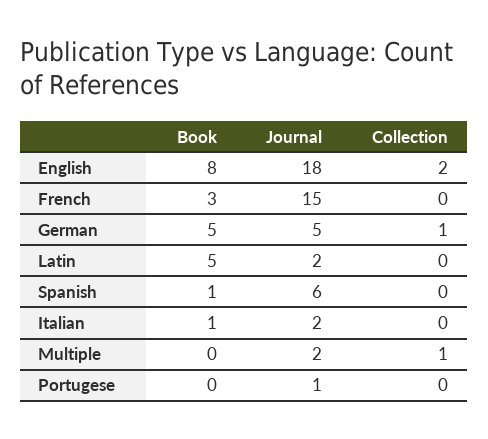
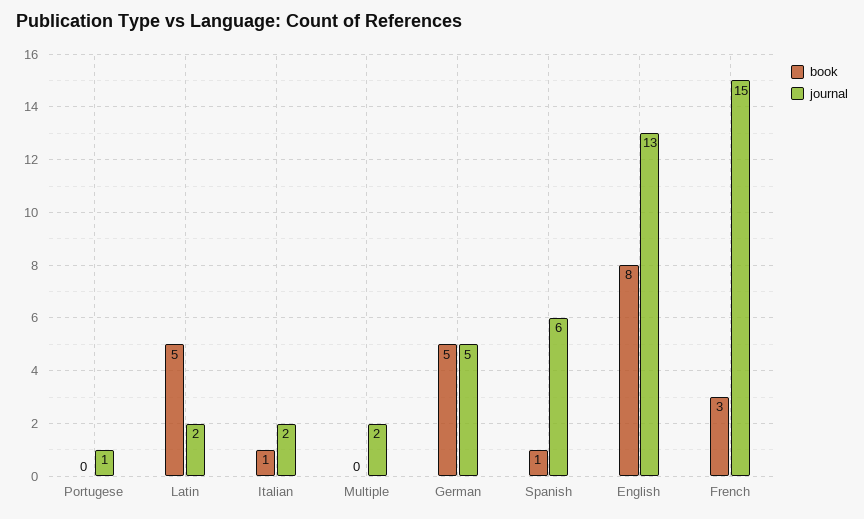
  {
    "Book": {
      "English": 8,
      "French": 3,
      "German": 5,
      "Latin": 5,
      "Spanish": 1,
      "Italian": 1,
      "Multiple": 0,
      "Portugese": 0
    },
    "Journal": {
-     "English": 18,
+     "English": 13,
      "French": 15,
      "German": 5,
      "Latin": 2,
      "Spanish": 6,
      "Italian": 2,
      "Multiple": 2,
      "Portugese": 1
-   },
+   }
-   "Collection": {
-     "English": 2,
-     "French": 0,
-     "German": 1,
-     "Latin": 0,
-     "Spanish": 0,
-     "Italian": 0,
-     "Multiple": 1,
-     "Portugese": 0
-   }
  }

